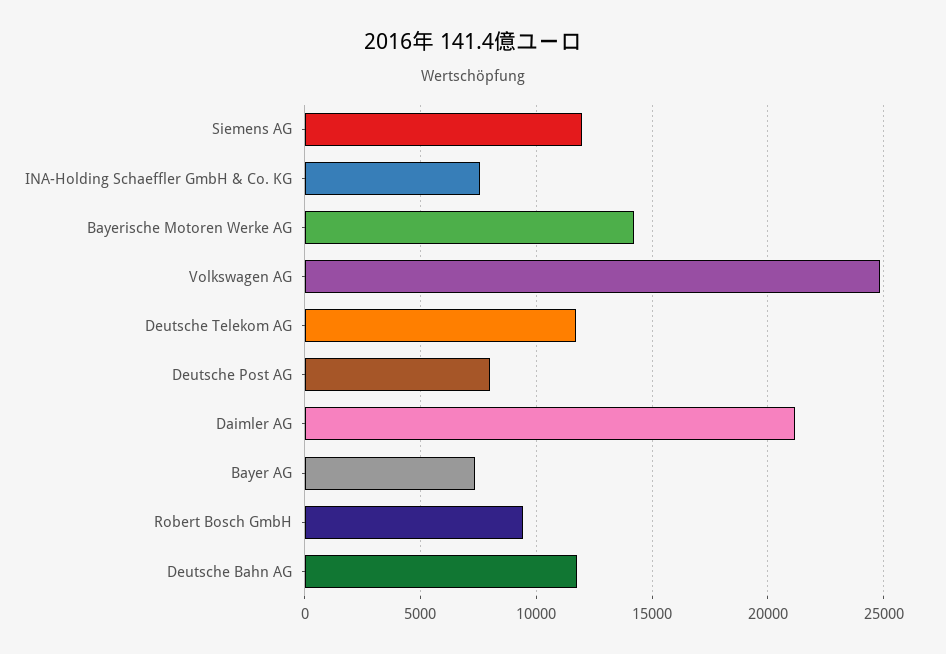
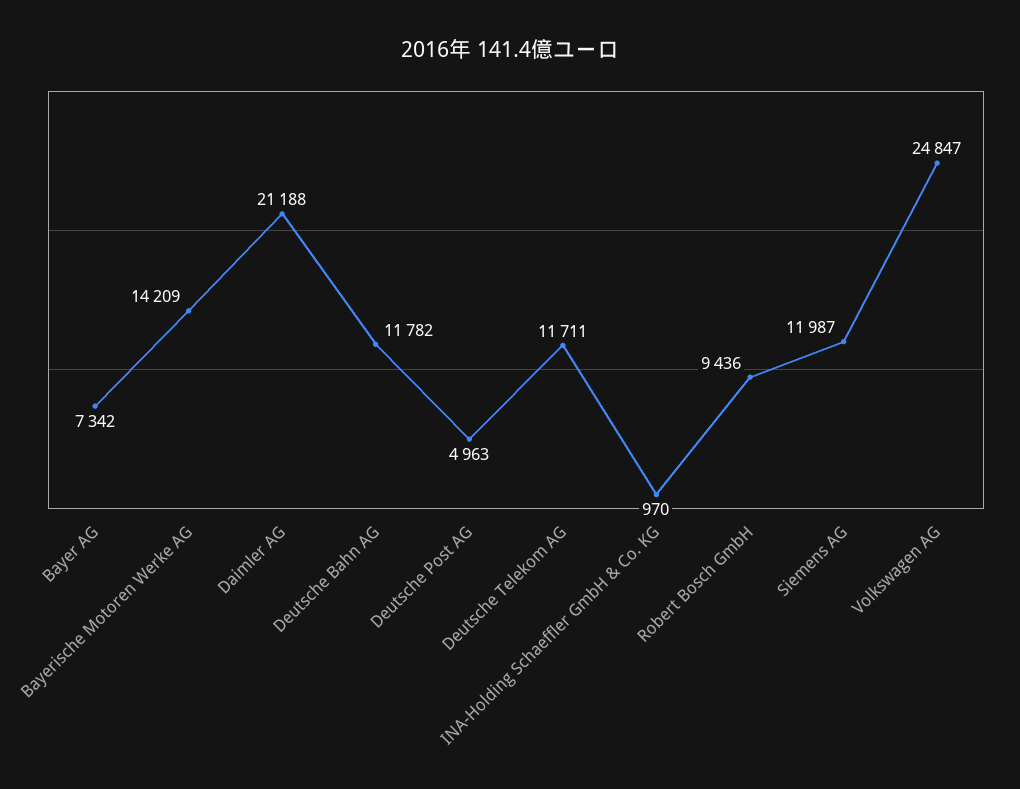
  {
    "Siemens AG": 11987,
-   "INA-Holding Schaeffler GmbH & Co. KG": 7500,
+   "INA-Holding Schaeffler GmbH & Co. KG": 970,
    "Bayerische Motoren Werke AG": 14209,
    "Volkswagen AG": 24847,
    "Deutsche Telekom AG": 11711,
-   "Deutsche Post AG": 8000,
+   "Deutsche Post AG": 4963,
    "Daimler AG": 21188,
    "Bayer AG": 7342,
    "Robert Bosch GmbH": 9436,
    "Deutsche Bahn AG": 11782
  }

